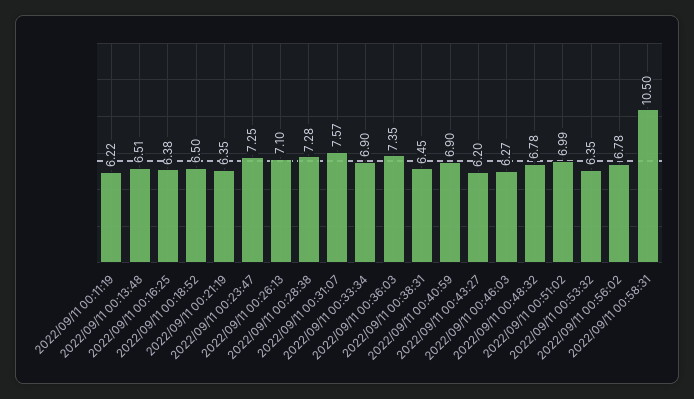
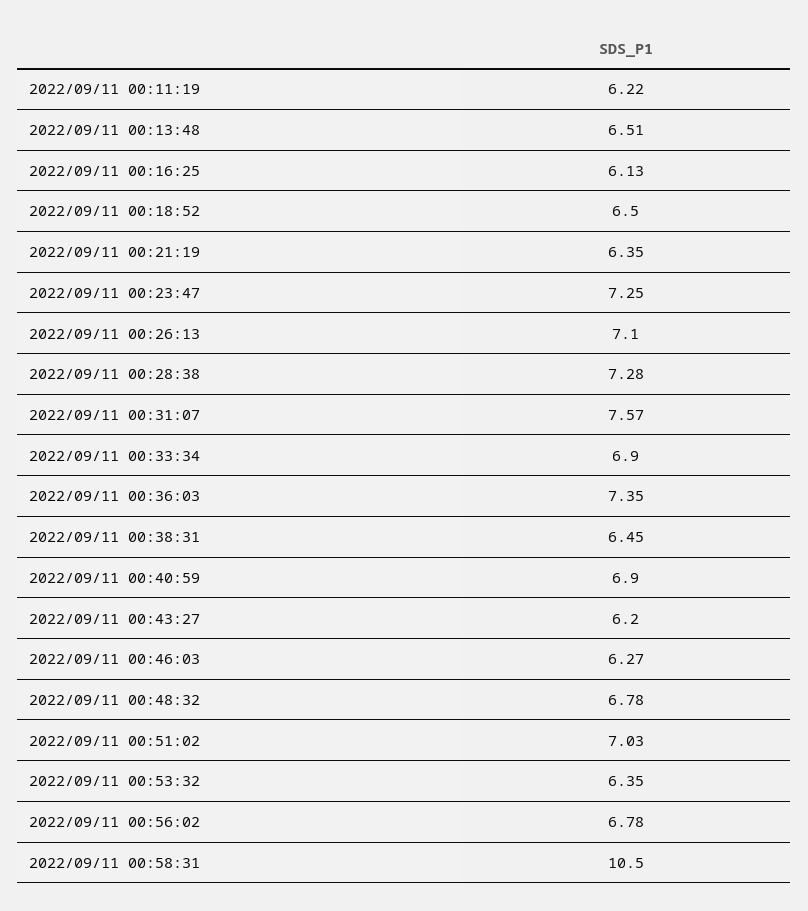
  {
    "2022/09/11 00:11:19": 6.22,
    "2022/09/11 00:13:48": 6.51,
-   "2022/09/11 00:16:25": 6.38,
+   "2022/09/11 00:16:25": 6.13,
    "2022/09/11 00:18:52": 6.5,
    "2022/09/11 00:21:19": 6.35,
    "2022/09/11 00:23:47": 7.25,
    "2022/09/11 00:26:13": 7.1,
    "2022/09/11 00:28:38": 7.28,
    "2022/09/11 00:31:07": 7.57,
    "2022/09/11 00:33:34": 6.9,
    "2022/09/11 00:36:03": 7.35,
    "2022/09/11 00:38:31": 6.45,
    "2022/09/11 00:40:59": 6.9,
    "2022/09/11 00:43:27": 6.2,
    "2022/09/11 00:46:03": 6.27,
    "2022/09/11 00:48:32": 6.78,
-   "2022/09/11 00:51:02": 6.99,
+   "2022/09/11 00:51:02": 7.03,
    "2022/09/11 00:53:32": 6.35,
    "2022/09/11 00:56:02": 6.78,
    "2022/09/11 00:58:31": 10.5
  }

